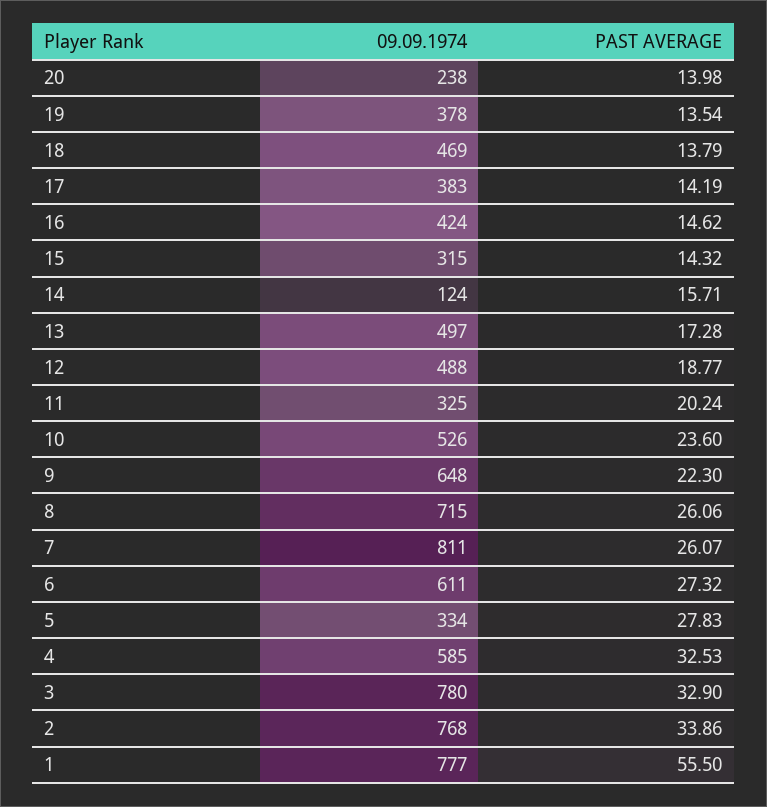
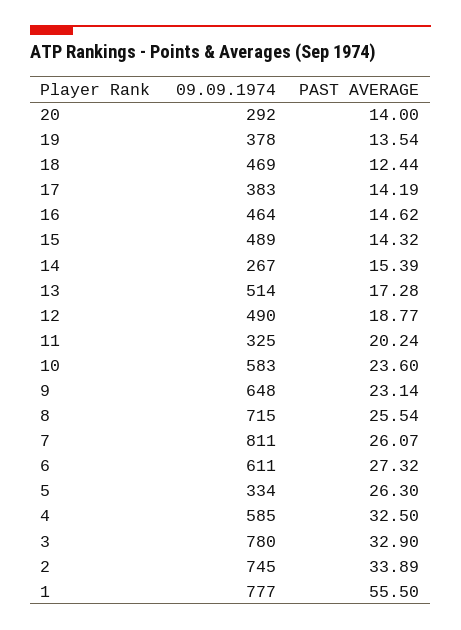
  {
    "09.09.1974": {
-     "20": 238,
+     "20": 292,
      "19": 378,
      "18": 469,
      "17": 383,
-     "16": 424,
+     "16": 464,
-     "15": 315,
+     "15": 489,
-     "14": 124,
+     "14": 267,
-     "13": 497,
+     "13": 514,
-     "12": 488,
+     "12": 490,
      "11": 325,
-     "10": 526,
+     "10": 583,
      "9": 648,
      "8": 715,
      "7": 811,
      "6": 611,
      "5": 334,
      "4": 585,
      "3": 780,
-     "2": 768,
+     "2": 745,
      "1": 777
    },
    "PAST AVERAGE": {
-     "20": 13.98,
+     "20": 14,
      "19": 13.54,
-     "18": 13.79,
+     "18": 12.44,
      "17": 14.19,
      "16": 14.62,
      "15": 14.32,
-     "14": 15.71,
+     "14": 15.39,
      "13": 17.28,
      "12": 18.77,
      "11": 20.24,
      "10": 23.6,
-     "9": 22.3,
+     "9": 23.14,
-     "8": 26.06,
+     "8": 25.54,
      "7": 26.07,
      "6": 27.32,
-     "5": 27.83,
+     "5": 26.3,
-     "4": 32.53,
+     "4": 32.5,
      "3": 32.9,
-     "2": 33.86,
+     "2": 33.89,
      "1": 55.5
    }
  }

